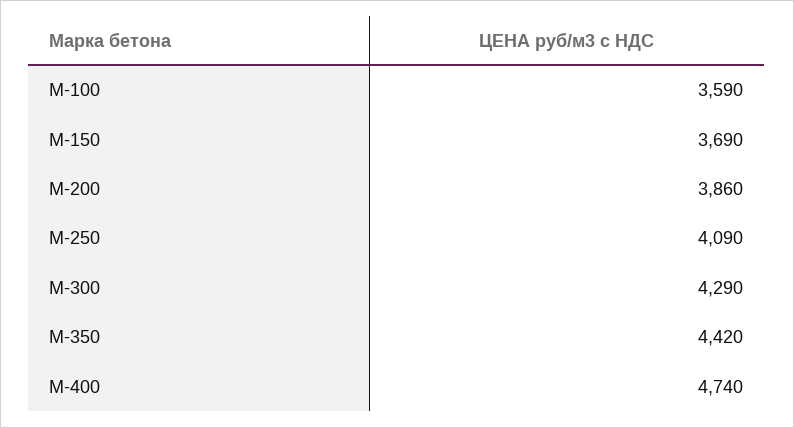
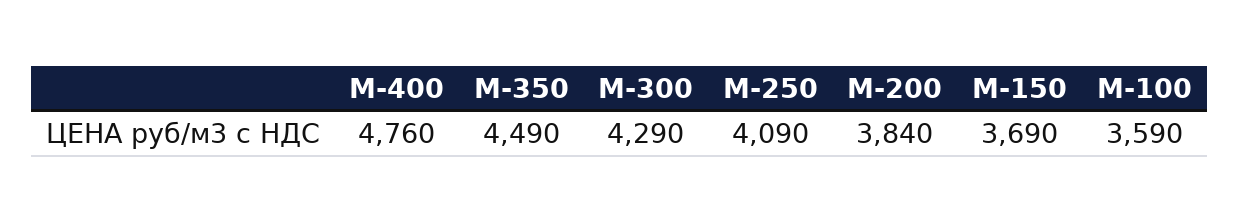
  {
    "М-100": 3590,
    "М-150": 3690,
-   "М-200": 3860,
+   "М-200": 3840,
    "М-250": 4090,
    "М-300": 4290,
-   "М-350": 4420,
+   "М-350": 4490,
-   "М-400": 4740
+   "М-400": 4760
  }

